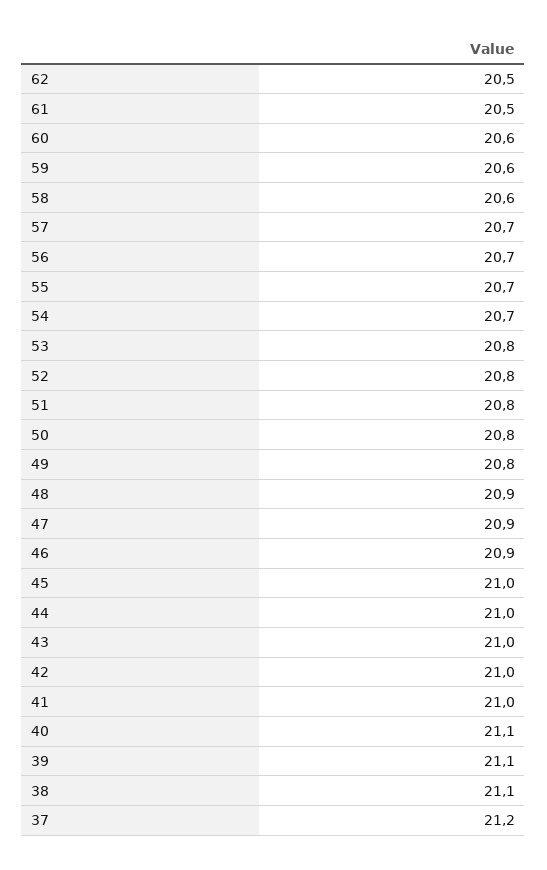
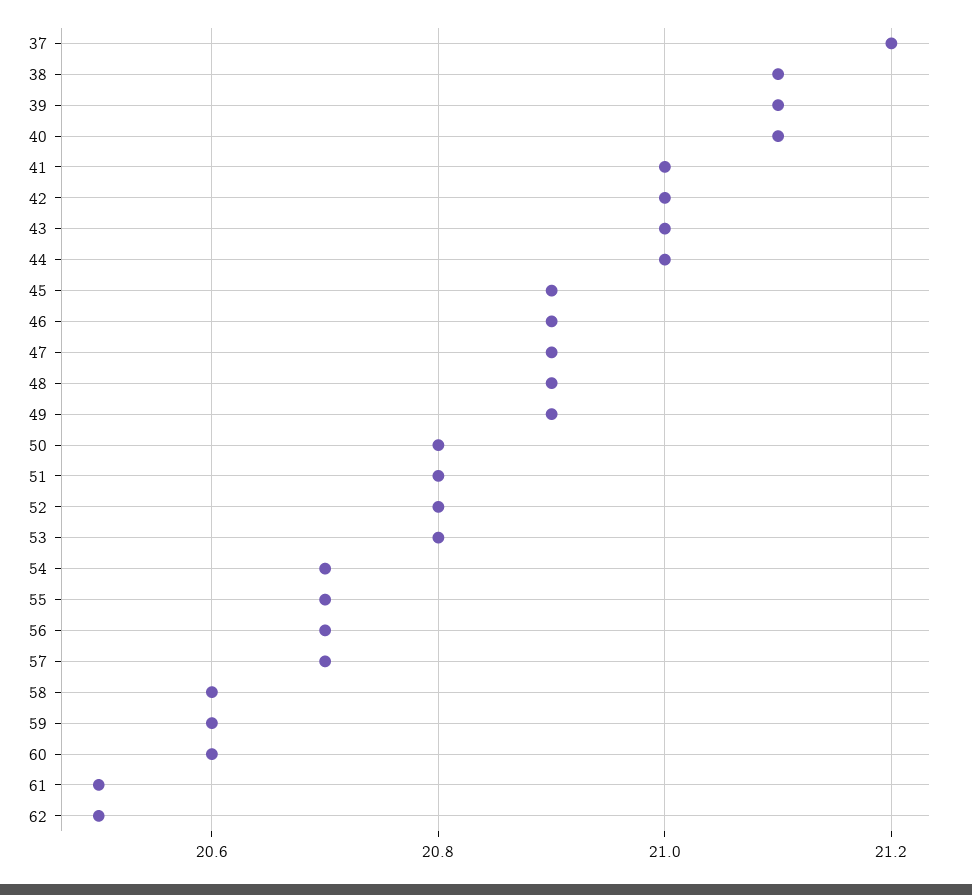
  {
    "62": 20.5,
    "61": 20.5,
    "60": 20.6,
    "59": 20.6,
    "58": 20.6,
    "57": 20.7,
    "56": 20.7,
    "55": 20.7,
    "54": 20.7,
    "53": 20.8,
    "52": 20.8,
    "51": 20.8,
    "50": 20.8,
-   "49": 20.8,
+   "49": 20.9,
    "48": 20.9,
    "47": 20.9,
    "46": 20.9,
-   "45": 21,
+   "45": 20.9,
    "44": 21,
    "43": 21,
    "42": 21,
    "41": 21,
    "40": 21.1,
    "39": 21.1,
    "38": 21.1,
    "37": 21.2
  }

